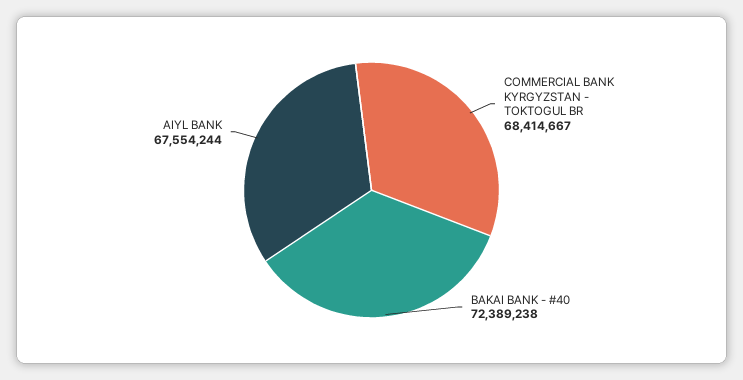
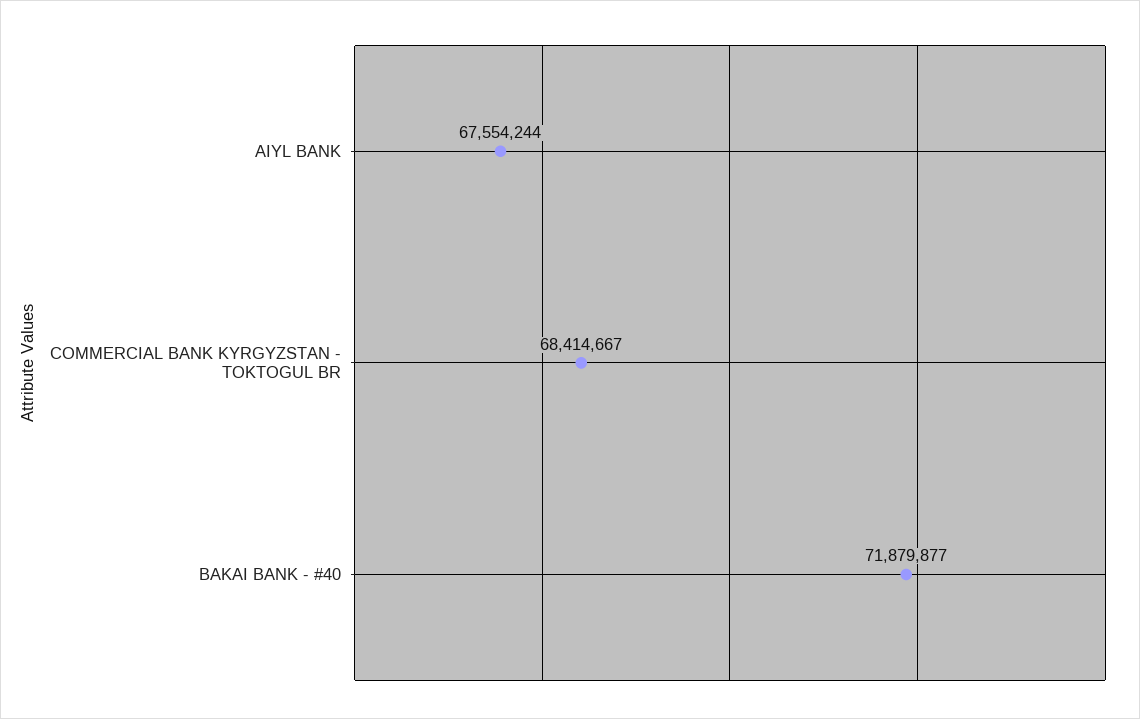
  {
    "COMMERCIAL BANK KYRGYZSTAN - TOKTOGUL BR": 68414667,
-   "BAKAI BANK - #40": 72389238,
+   "BAKAI BANK - #40": 71879877,
    "AIYL BANK": 67554244
  }

